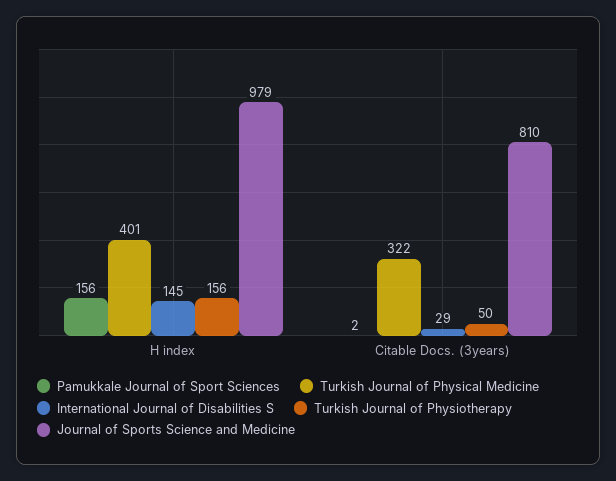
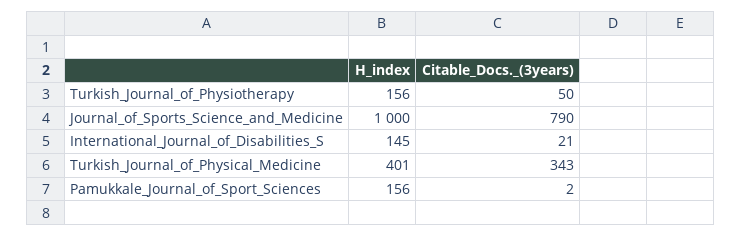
  {
    "Pamukkale Journal of Sport Sciences": {
      "H index": 156,
      "Citable Docs. (3years)": 2
    },
    "Turkish Journal of Physical Medicine": {
      "H index": 401,
-     "Citable Docs. (3years)": 322
+     "Citable Docs. (3years)": 343
    },
    "International Journal of Disabilities S": {
      "H index": 145,
-     "Citable Docs. (3years)": 29
+     "Citable Docs. (3years)": 21
    },
    "Turkish Journal of Physiotherapy": {
      "H index": 156,
      "Citable Docs. (3years)": 50
    },
    "Journal of Sports Science and Medicine": {
-     "H index": 979,
+     "H index": 1000,
-     "Citable Docs. (3years)": 810
+     "Citable Docs. (3years)": 790
    }
  }

